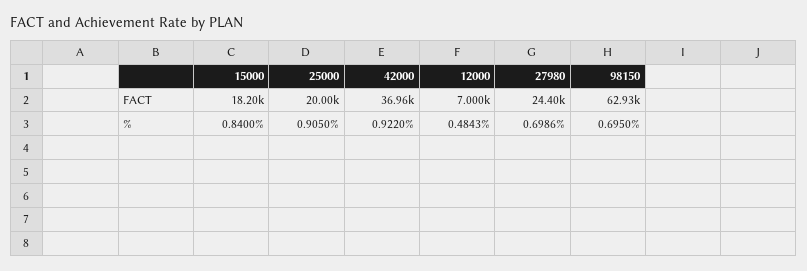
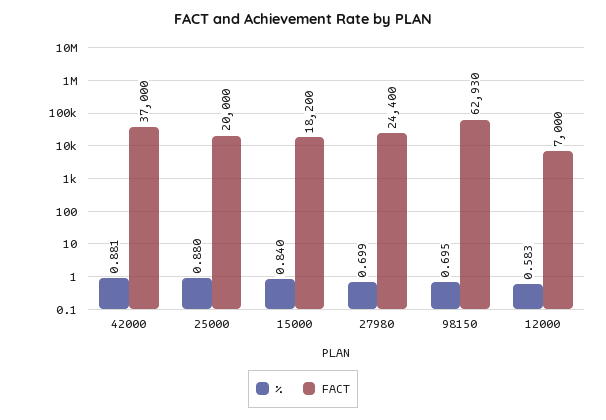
  {
    "FACT": {
      "15000": 18200,
      "25000": 20000,
-     "42000": 36960,
+     "42000": 37000,
      "12000": 7000,
      "27980": 24400,
      "98150": 62930
    },
    "%": {
      "15000": 0.84,
-     "25000": 0.905,
+     "25000": 0.88,
-     "42000": 0.922,
+     "42000": 0.881,
-     "12000": 0.4843,
+     "12000": 0.583,
      "27980": 0.6986,
      "98150": 0.695
    }
  }

